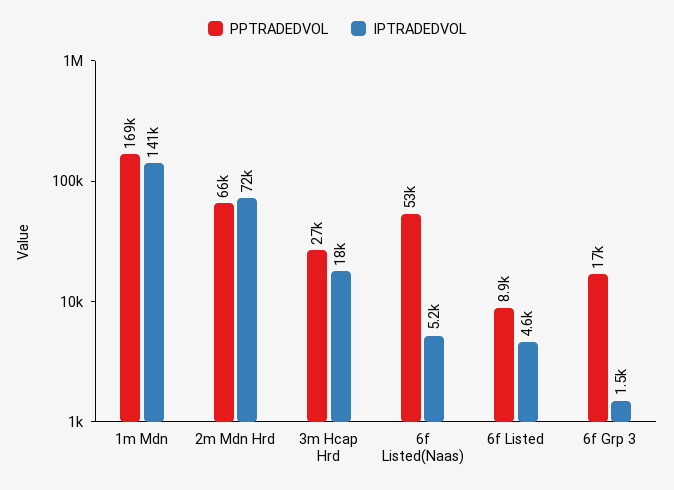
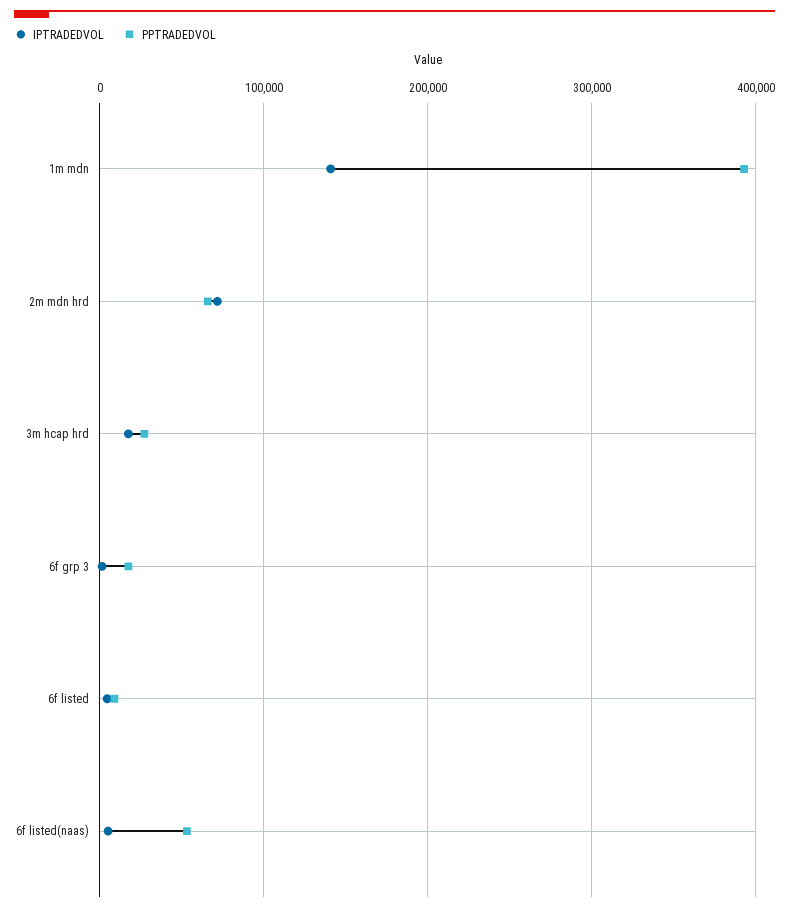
  {
    "PPTRADEDVOL": {
-     "1m Mdn": 169000,
+     "1m Mdn": 390000,
      "2m Mdn Hrd": 66000,
      "3m Hcap Hrd": 27000,
      "6f Listed(Naas)": 53000,
      "6f Listed": 8900,
      "6f Grp 3": 17000
    },
    "IPTRADEDVOL": {
      "1m Mdn": 141000,
      "2m Mdn Hrd": 72000,
      "3m Hcap Hrd": 18000,
      "6f Listed(Naas)": 5200,
      "6f Listed": 4600,
      "6f Grp 3": 1500
    }
  }

